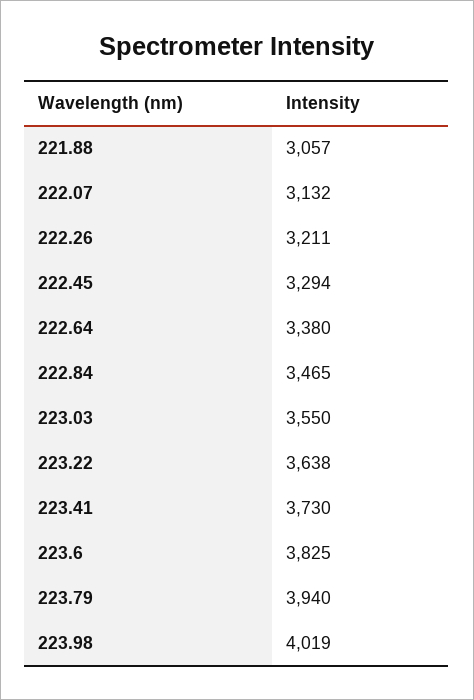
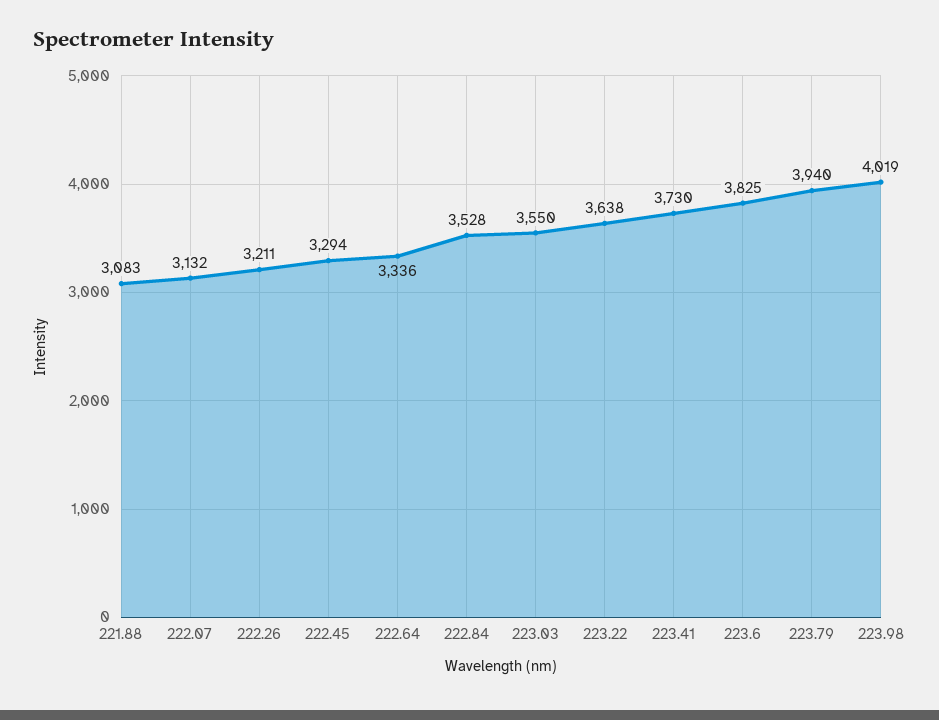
  {
-   "221.88": 3057,
+   "221.88": 3083,
    "222.07": 3132,
    "222.26": 3211,
    "222.45": 3294,
-   "222.64": 3380,
+   "222.64": 3336,
-   "222.84": 3465,
+   "222.84": 3528,
    "223.03": 3550,
    "223.22": 3638,
    "223.41": 3730,
    "223.6": 3825,
    "223.79": 3940,
    "223.98": 4019
  }

